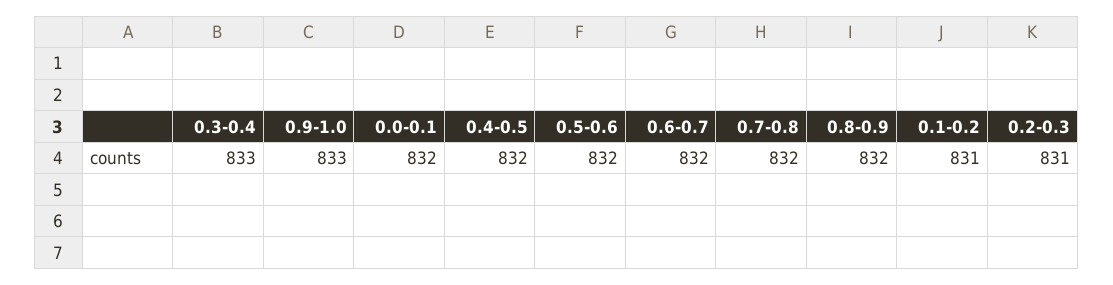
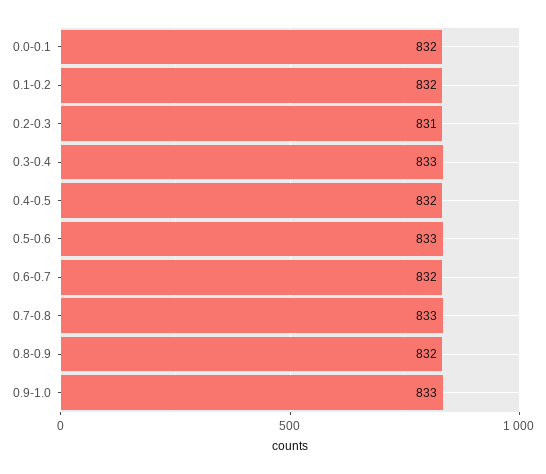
  {
    "0.3-0.4": 833,
    "0.9-1.0": 833,
    "0.0-0.1": 832,
    "0.4-0.5": 832,
-   "0.5-0.6": 832,
+   "0.5-0.6": 833,
    "0.6-0.7": 832,
-   "0.7-0.8": 832,
+   "0.7-0.8": 833,
    "0.8-0.9": 832,
-   "0.1-0.2": 831,
+   "0.1-0.2": 832,
    "0.2-0.3": 831
  }

